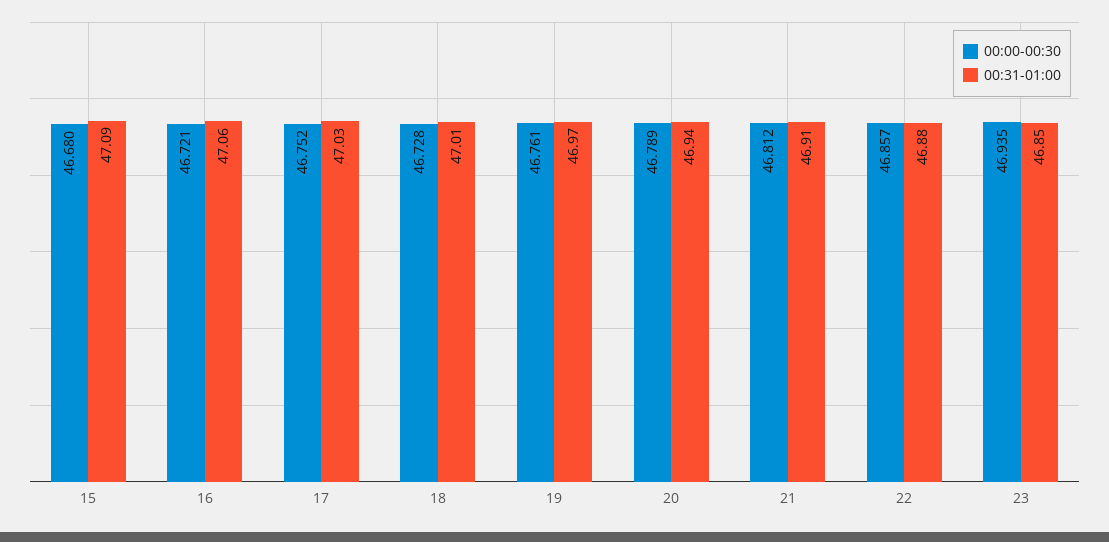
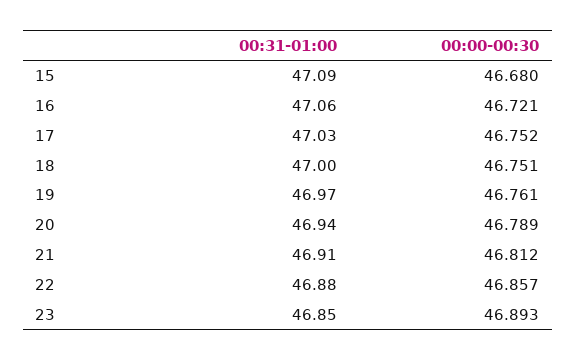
  {
    "00:00-00:30": {
      "15": 46.68,
      "16": 46.721,
      "17": 46.752,
-     "18": 46.728,
+     "18": 46.751,
      "19": 46.761,
      "20": 46.789,
      "21": 46.812,
      "22": 46.857,
-     "23": 46.935
+     "23": 46.893
    },
    "00:31-01:00": {
      "15": 47.09,
      "16": 47.06,
      "17": 47.03,
-     "18": 47.01,
+     "18": 47,
      "19": 46.97,
      "20": 46.94,
      "21": 46.91,
      "22": 46.88,
      "23": 46.85
    }
  }

